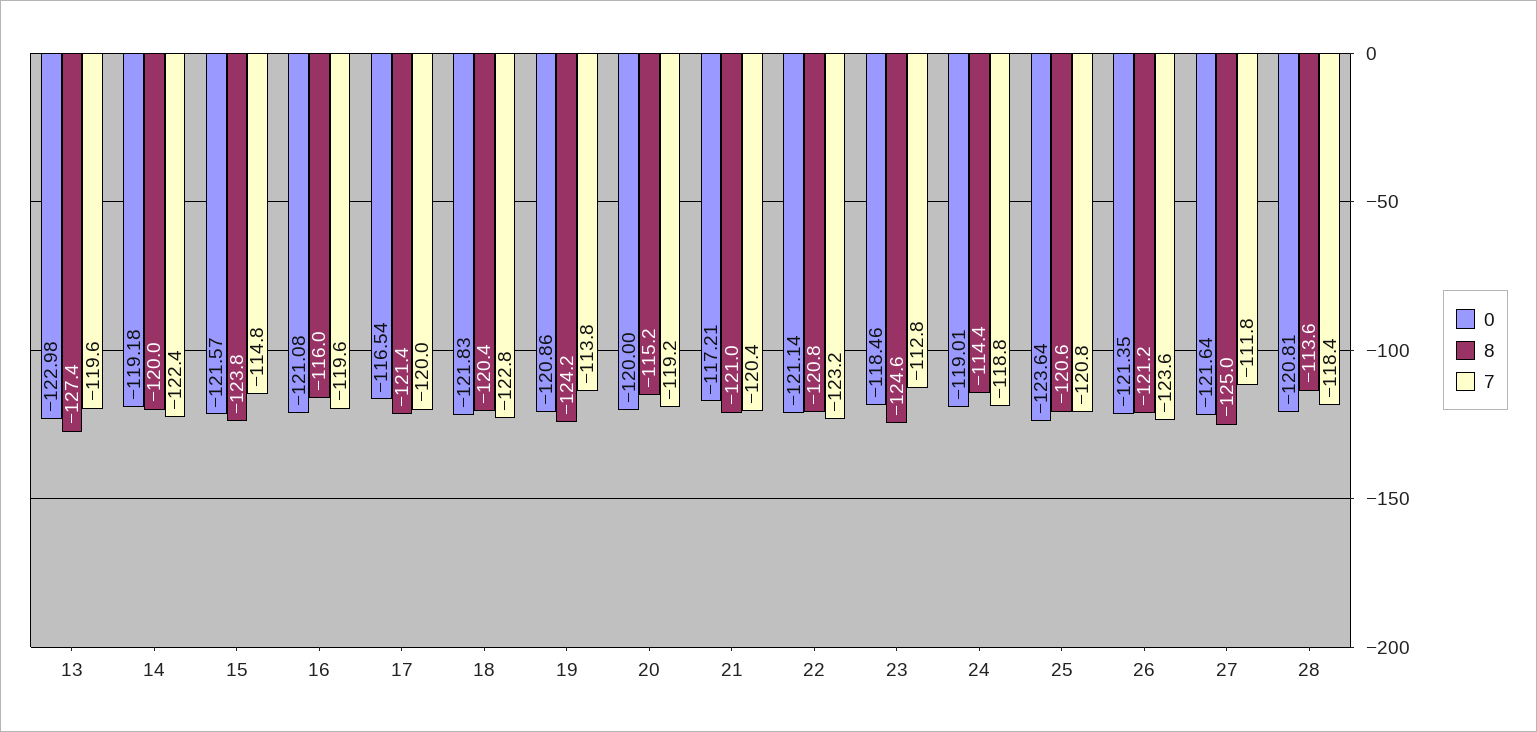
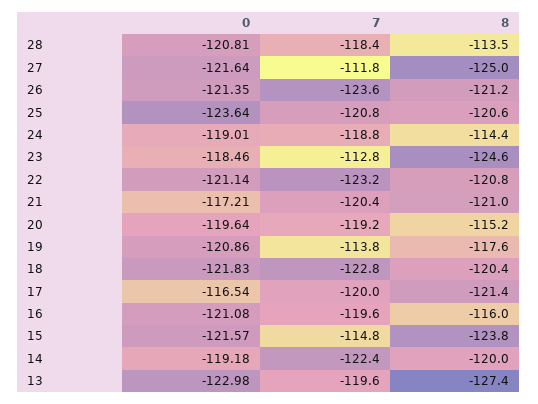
  {
    "0": {
      "13": -122.98,
      "14": -119.18,
      "15": -121.57,
      "16": -121.08,
      "17": -116.54,
      "18": -121.83,
      "19": -120.86,
-     "20": -120,
+     "20": -119.64,
      "21": -117.21,
      "22": -121.14,
      "23": -118.46,
      "24": -119.01,
      "25": -123.64,
      "26": -121.35,
      "27": -121.64,
      "28": -120.81
    },
    "8": {
      "13": -127.4,
      "14": -120,
      "15": -123.8,
      "16": -116,
      "17": -121.4,
      "18": -120.4,
-     "19": -124.2,
+     "19": -117.6,
      "20": -115.2,
      "21": -121,
      "22": -120.8,
      "23": -124.6,
      "24": -114.4,
      "25": -120.6,
      "26": -121.2,
      "27": -125,
-     "28": -113.6
+     "28": -113.5
    },
    "7": {
      "13": -119.6,
      "14": -122.4,
      "15": -114.8,
      "16": -119.6,
      "17": -120,
      "18": -122.8,
      "19": -113.8,
      "20": -119.2,
      "21": -120.4,
      "22": -123.2,
      "23": -112.8,
      "24": -118.8,
      "25": -120.8,
      "26": -123.6,
      "27": -111.8,
      "28": -118.4
    }
  }

